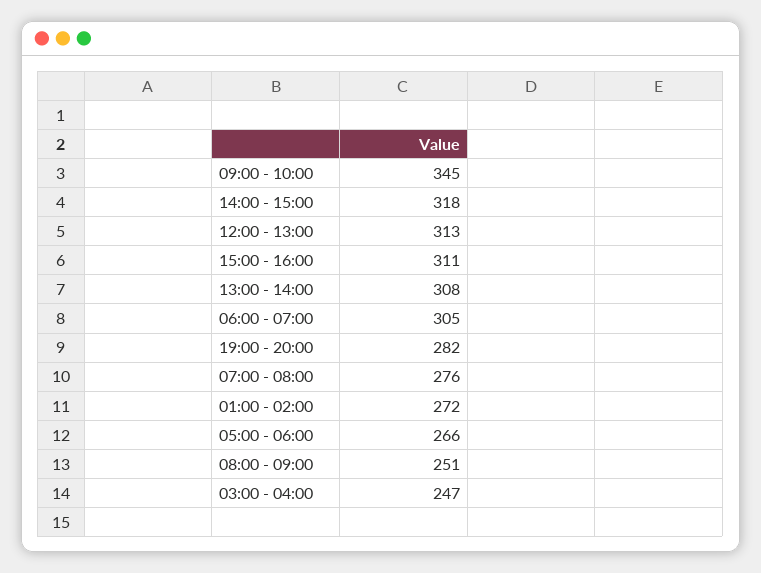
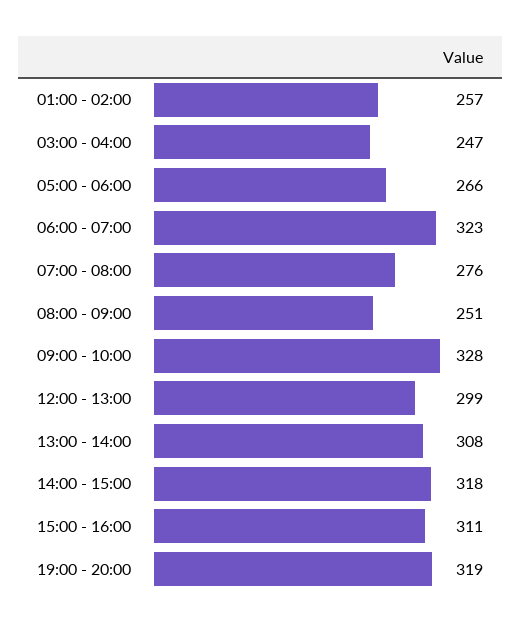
  {
-   "09:00 - 10:00": 345,
+   "09:00 - 10:00": 328,
    "14:00 - 15:00": 318,
-   "12:00 - 13:00": 313,
+   "12:00 - 13:00": 299,
    "15:00 - 16:00": 311,
    "13:00 - 14:00": 308,
-   "06:00 - 07:00": 305,
+   "06:00 - 07:00": 323,
-   "19:00 - 20:00": 282,
+   "19:00 - 20:00": 319,
    "07:00 - 08:00": 276,
-   "01:00 - 02:00": 272,
+   "01:00 - 02:00": 257,
    "05:00 - 06:00": 266,
    "08:00 - 09:00": 251,
    "03:00 - 04:00": 247
  }

